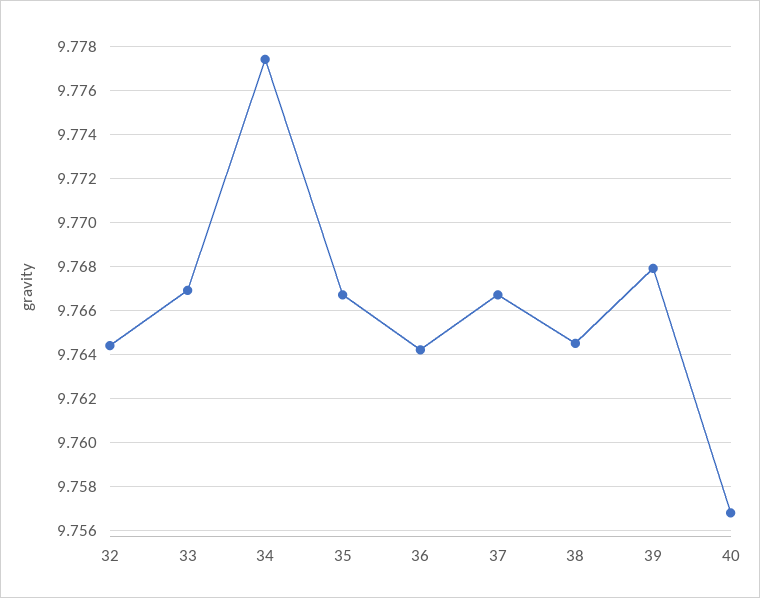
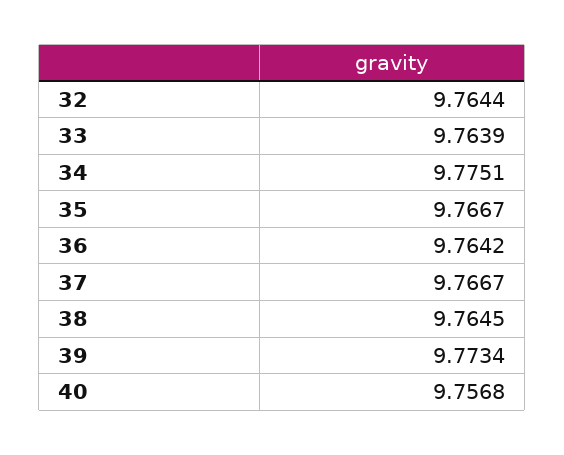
  {
    "32": 9.7644,
-   "33": 9.767,
+   "33": 9.7639,
-   "34": 9.7775,
+   "34": 9.7751,
    "35": 9.7667,
    "36": 9.7642,
    "37": 9.7667,
    "38": 9.7645,
-   "39": 9.768,
+   "39": 9.7734,
    "40": 9.7568
  }

